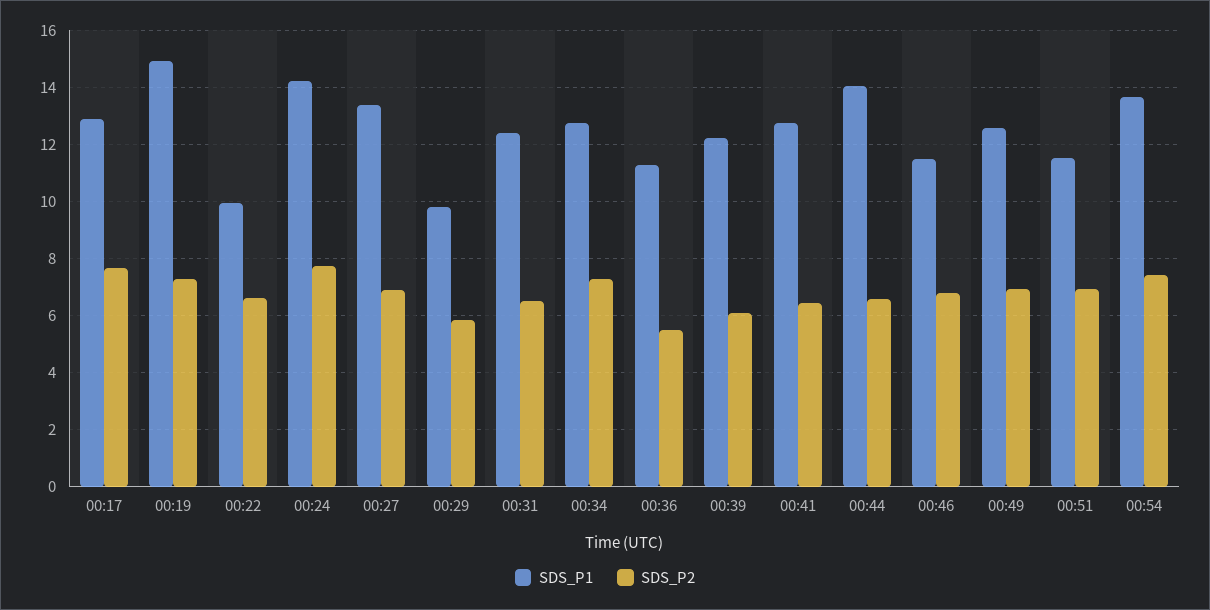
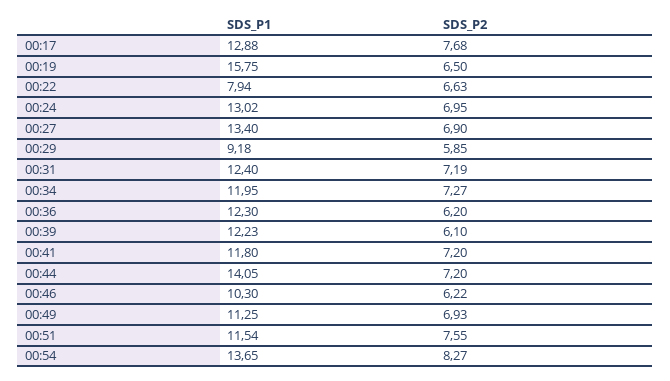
  {
    "SDS_P1": {
      "00:17": 12.88,
-     "00:19": 15,
+     "00:19": 15.75,
-     "00:22": 10,
+     "00:22": 7.94,
-     "00:24": 14.25,
+     "00:24": 13.02,
      "00:27": 13.4,
-     "00:29": 9.75,
+     "00:29": 9.18,
      "00:31": 12.4,
-     "00:34": 12.75,
+     "00:34": 11.95,
-     "00:36": 11.25,
+     "00:36": 12.3,
      "00:39": 12.23,
-     "00:41": 12.75,
+     "00:41": 11.8,
      "00:44": 14.05,
-     "00:46": 11.5,
+     "00:46": 10.3,
-     "00:49": 12.5,
+     "00:49": 11.25,
      "00:51": 11.54,
      "00:54": 13.65
    },
    "SDS_P2": {
      "00:17": 7.68,
-     "00:19": 7.25,
+     "00:19": 6.5,
      "00:22": 6.63,
-     "00:24": 7.75,
+     "00:24": 6.95,
      "00:27": 6.9,
      "00:29": 5.85,
-     "00:31": 6.5,
+     "00:31": 7.19,
      "00:34": 7.27,
-     "00:36": 5.5,
+     "00:36": 6.2,
      "00:39": 6.1,
-     "00:41": 6.5,
+     "00:41": 7.2,
-     "00:44": 6.5,
+     "00:44": 7.2,
-     "00:46": 6.75,
+     "00:46": 6.22,
      "00:49": 6.93,
-     "00:51": 7,
+     "00:51": 7.55,
-     "00:54": 7.5
+     "00:54": 8.27
    }
  }

